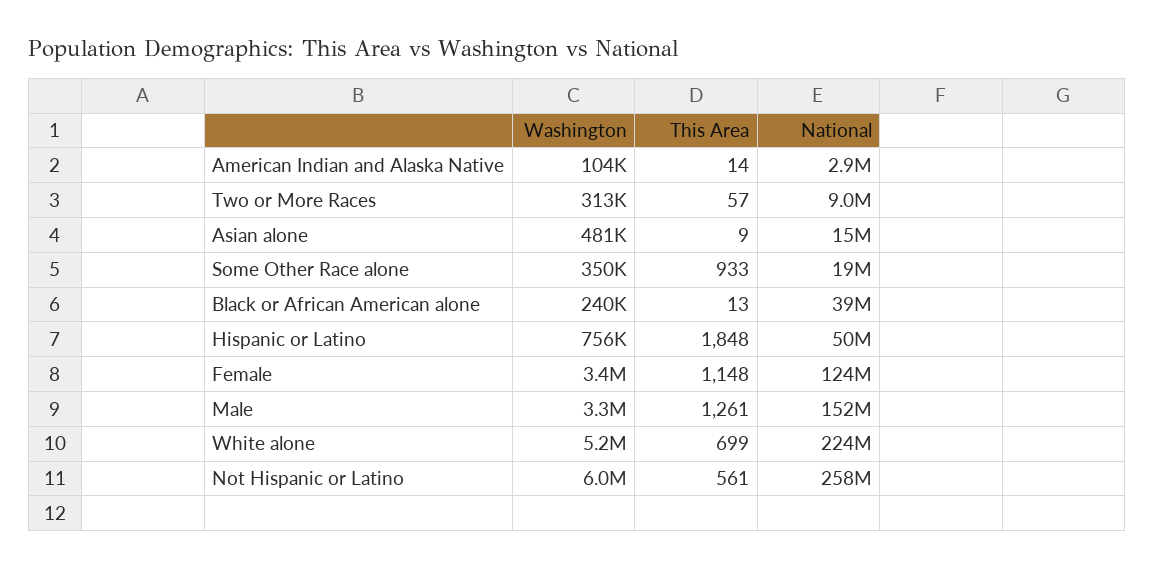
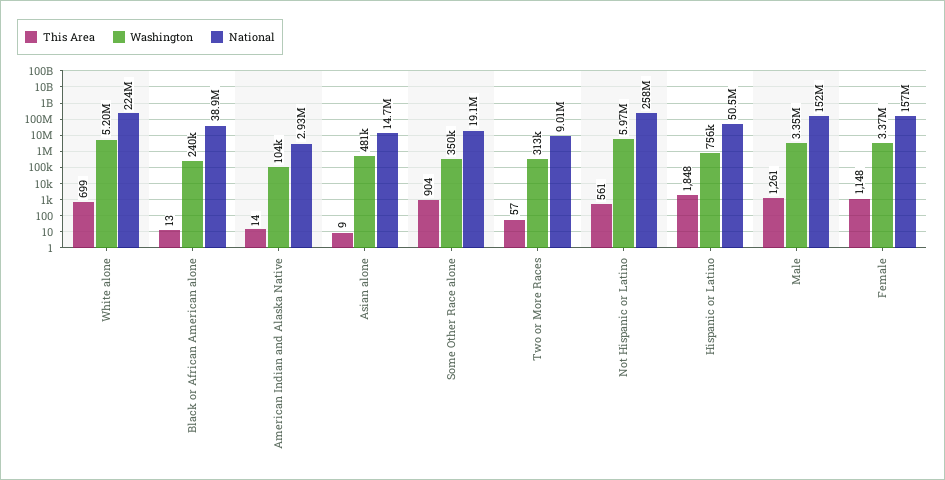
  {
    "Washington": {
      "American Indian and Alaska Native": 104000,
      "Two or More Races": 313000,
      "Asian alone": 481000,
      "Some Other Race alone": 350000,
      "Black or African American alone": 240000,
      "Hispanic or Latino": 756000,
      "Female": 3370000,
      "Male": 3350000,
      "White alone": 5200000,
      "Not Hispanic or Latino": 5970000
    },
    "This Area": {
      "American Indian and Alaska Native": 14,
      "Two or More Races": 57,
      "Asian alone": 9,
-     "Some Other Race alone": 933,
+     "Some Other Race alone": 904,
      "Black or African American alone": 13,
      "Hispanic or Latino": 1848,
      "Female": 1148,
      "Male": 1261,
      "White alone": 699,
      "Not Hispanic or Latino": 561
    },
    "National": {
      "American Indian and Alaska Native": 2930000,
      "Two or More Races": 9010000,
      "Asian alone": 14700000,
      "Some Other Race alone": 19100000,
      "Black or African American alone": 38900000,
      "Hispanic or Latino": 50500000,
-     "Female": 124000000,
+     "Female": 157000000,
      "Male": 152000000,
      "White alone": 224000000,
      "Not Hispanic or Latino": 258000000
    }
  }

